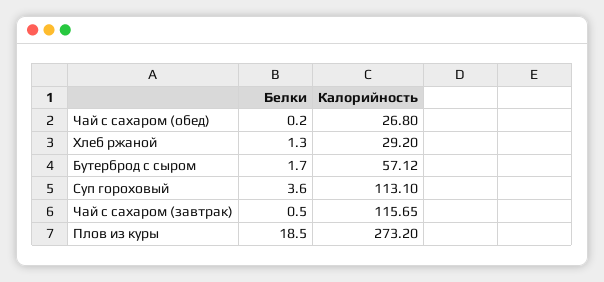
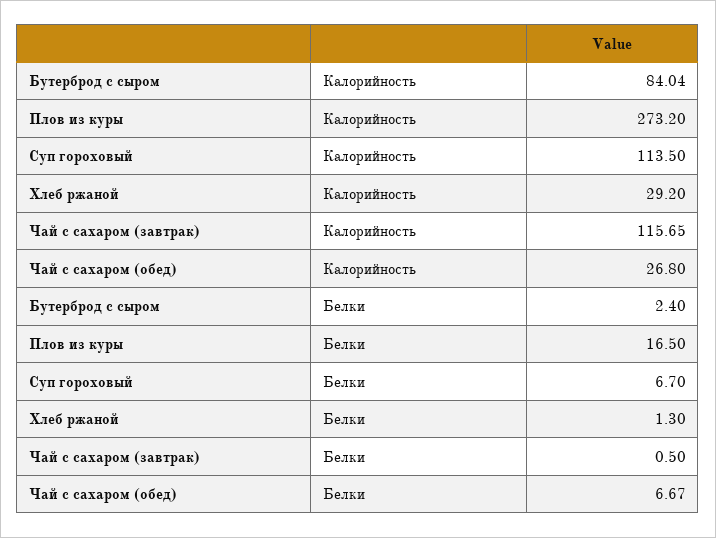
  {
    "Белки": {
-     "Чай с сахаром (обед)": 0.2,
+     "Чай с сахаром (обед)": 6.67,
      "Хлеб ржаной": 1.3,
-     "Бутерброд с сыром": 1.7,
+     "Бутерброд с сыром": 2.4,
-     "Суп гороховый": 3.6,
+     "Суп гороховый": 6.7,
      "Чай с сахаром (завтрак)": 0.5,
-     "Плов из куры": 18.5
+     "Плов из куры": 16.5
    },
    "Калорийность": {
      "Чай с сахаром (обед)": 26.8,
      "Хлеб ржаной": 29.2,
-     "Бутерброд с сыром": 57.12,
+     "Бутерброд с сыром": 84.04,
-     "Суп гороховый": 113.1,
+     "Суп гороховый": 113.5,
      "Чай с сахаром (завтрак)": 115.65,
      "Плов из куры": 273.2
    }
  }

